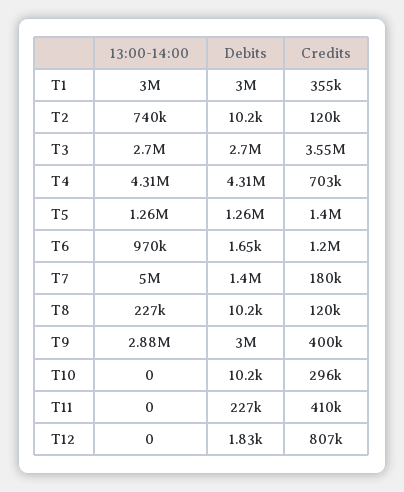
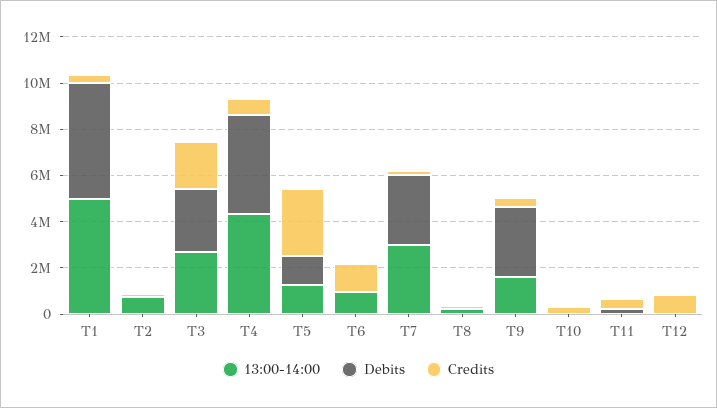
  {
    "13:00-14:00": {
-     "T1": 3000000,
+     "T1": 5000000,
      "T2": 740000,
      "T3": 2700000,
      "T4": 4310000,
      "T5": 1260000,
      "T6": 970000,
-     "T7": 5000000,
+     "T7": 3000000,
      "T8": 227000,
-     "T9": 2880000,
+     "T9": 1500000,
      "T10": 0,
      "T11": 0,
      "T12": 0
    },
    "Debits": {
-     "T1": 3000000,
+     "T1": 5000000,
      "T2": 10200,
      "T3": 2700000,
      "T4": 4310000,
      "T5": 1260000,
      "T6": 1650,
-     "T7": 1400000,
+     "T7": 3000000,
      "T8": 10200,
      "T9": 3000000,
      "T10": 10200,
      "T11": 227000,
      "T12": 1830
    },
    "Credits": {
      "T1": 355000,
      "T2": 120000,
-     "T3": 3550000,
+     "T3": 2000000,
      "T4": 703000,
-     "T5": 1400000,
+     "T5": 3000000,
      "T6": 1200000,
      "T7": 180000,
      "T8": 120000,
      "T9": 400000,
      "T10": 296000,
      "T11": 410000,
      "T12": 807000
    }
  }

